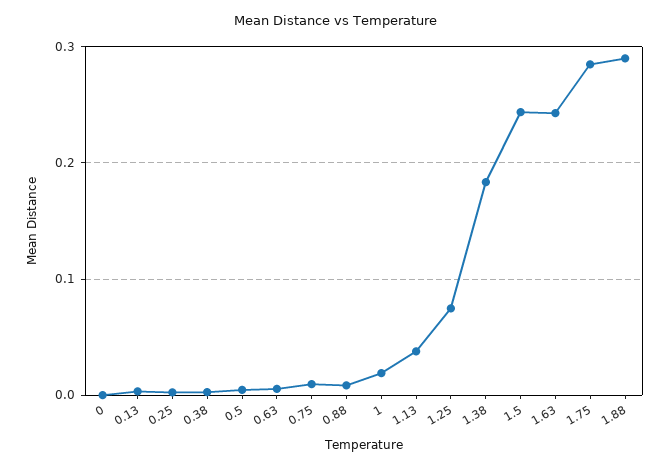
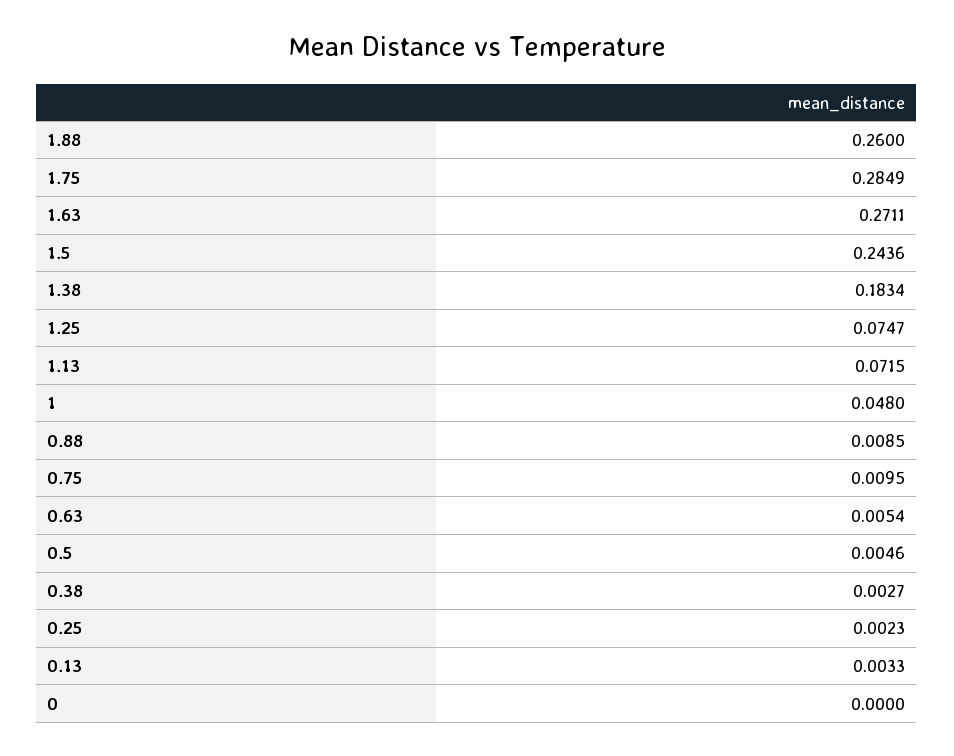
  {
    "0": 0,
    "0.13": 0.0033,
    "0.25": 0.0023,
    "0.38": 0.0027,
    "0.5": 0.0046,
    "0.63": 0.0054,
    "0.75": 0.0095,
    "0.88": 0.0085,
-   "1": 0.02,
+   "1": 0.048,
-   "1.13": 0.04,
+   "1.13": 0.0715,
    "1.25": 0.0747,
    "1.38": 0.1834,
    "1.5": 0.2436,
-   "1.63": 0.24,
+   "1.63": 0.2711,
    "1.75": 0.2849,
-   "1.88": 0.29
+   "1.88": 0.26
  }

